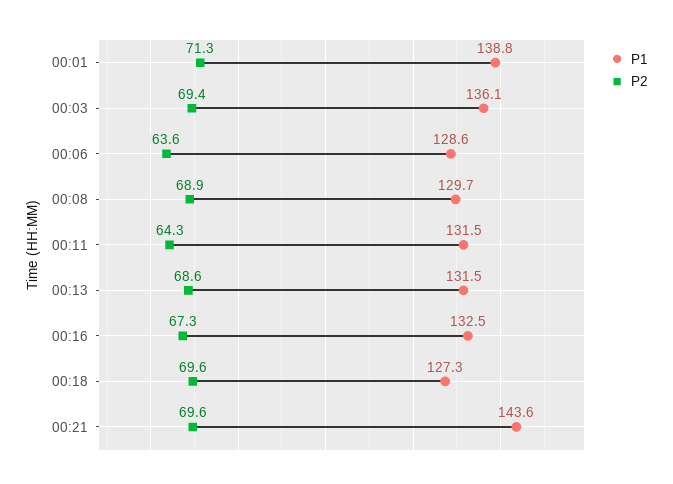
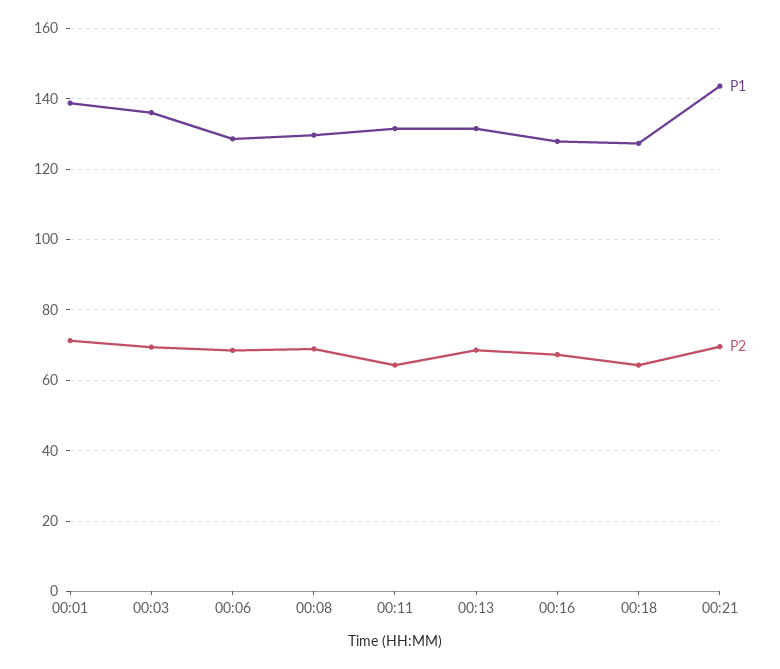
  {
    "P1": {
      "00:01": 138.8,
      "00:03": 136.1,
      "00:06": 128.6,
      "00:08": 129.7,
      "00:11": 131.5,
      "00:13": 131.5,
-     "00:16": 132.5,
+     "00:16": 128,
      "00:18": 127.3,
      "00:21": 143.6
    },
    "P2": {
      "00:01": 71.3,
      "00:03": 69.4,
-     "00:06": 63.6,
+     "00:06": 68,
      "00:08": 68.9,
      "00:11": 64.3,
      "00:13": 68.6,
      "00:16": 67.3,
-     "00:18": 69.6,
+     "00:18": 64,
      "00:21": 69.6
    }
  }

